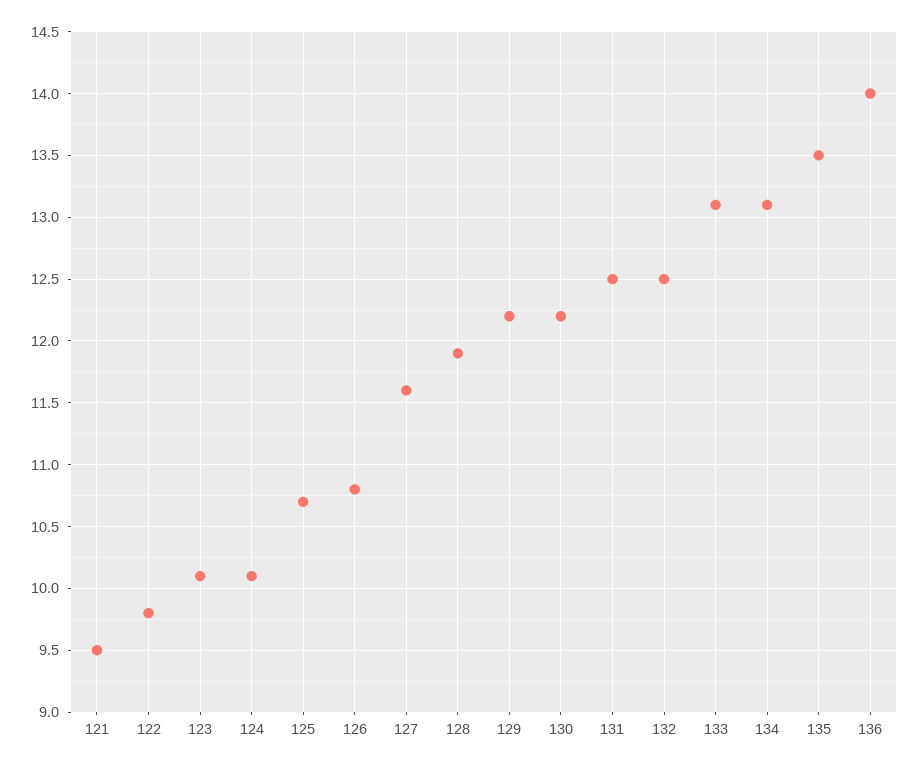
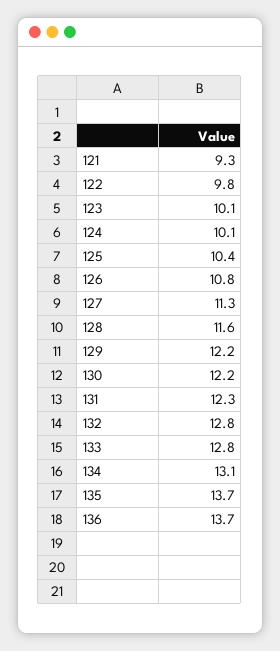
  {
-   "121": 9.5,
+   "121": 9.3,
    "122": 9.8,
    "123": 10.1,
    "124": 10.1,
-   "125": 10.7,
+   "125": 10.4,
    "126": 10.8,
-   "127": 11.6,
+   "127": 11.3,
-   "128": 11.9,
+   "128": 11.6,
    "129": 12.2,
    "130": 12.2,
-   "131": 12.5,
+   "131": 12.3,
-   "132": 12.5,
+   "132": 12.8,
-   "133": 13.1,
+   "133": 12.8,
    "134": 13.1,
-   "135": 13.5,
+   "135": 13.7,
-   "136": 14
+   "136": 13.7
  }

